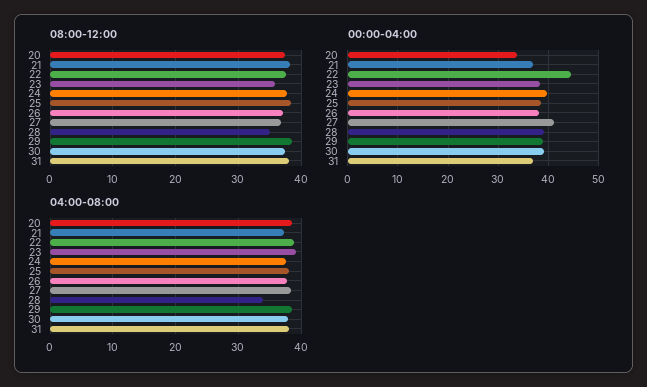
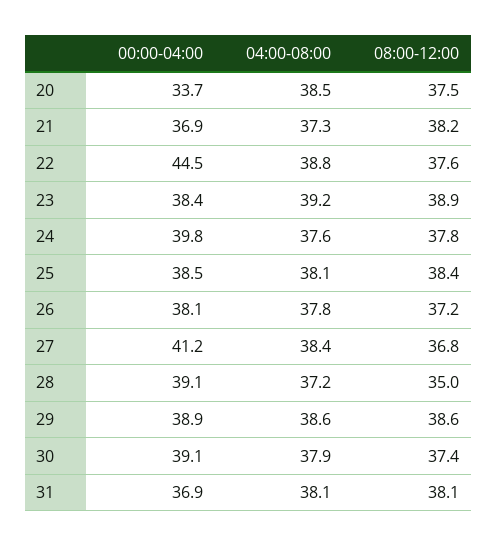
  {
    "08:00-12:00": {
      "20": 37.5,
      "21": 38.2,
      "22": 37.6,
-     "23": 36,
+     "23": 38.9,
      "24": 37.8,
      "25": 38.4,
      "26": 37.2,
      "27": 36.8,
      "28": 35,
      "29": 38.6,
      "30": 37.4,
      "31": 38.1
    },
    "00:00-04:00": {
      "20": 33.7,
      "21": 36.9,
      "22": 44.5,
      "23": 38.4,
      "24": 39.8,
      "25": 38.5,
      "26": 38.1,
      "27": 41.2,
      "28": 39.1,
      "29": 38.9,
      "30": 39.1,
      "31": 36.9
    },
    "04:00-08:00": {
      "20": 38.5,
      "21": 37.3,
      "22": 38.8,
      "23": 39.2,
      "24": 37.6,
      "25": 38.1,
      "26": 37.8,
      "27": 38.4,
-     "28": 34,
+     "28": 37.2,
      "29": 38.6,
      "30": 37.9,
      "31": 38.1
    }
  }

